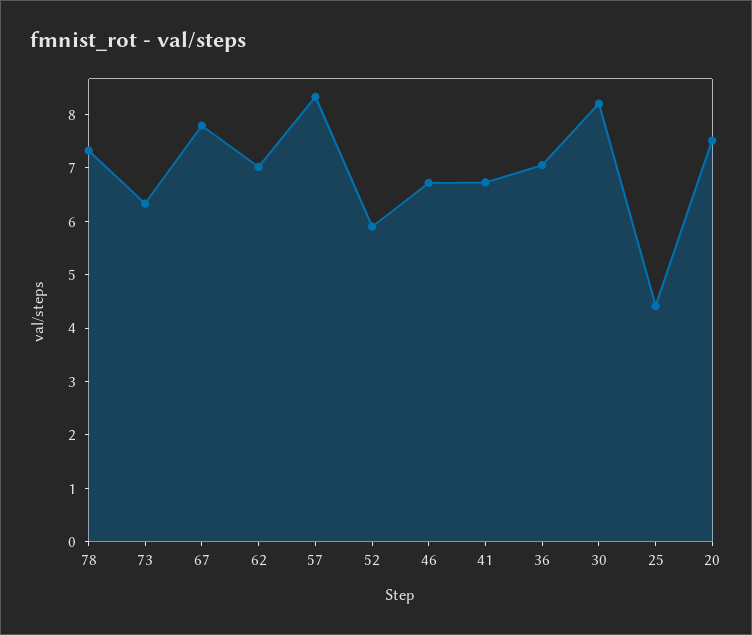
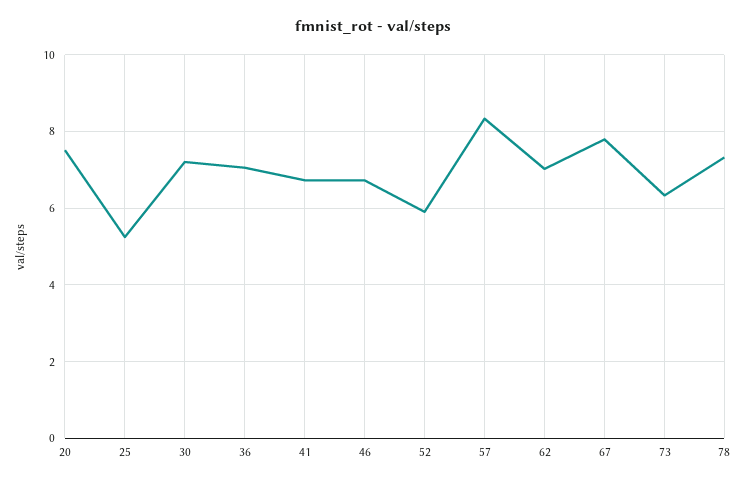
  {
    "78": 7.4,
    "73": 6.4,
    "67": 7.8,
    "62": 7,
    "57": 8.4,
    "52": 6,
    "46": 6.8,
    "41": 6.8,
    "36": 7,
-   "30": 8.2,
+   "30": 7.2,
-   "25": 4.4,
+   "25": 5.2,
    "20": 7.6
  }

